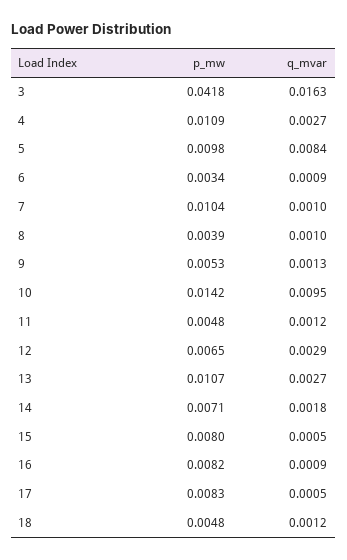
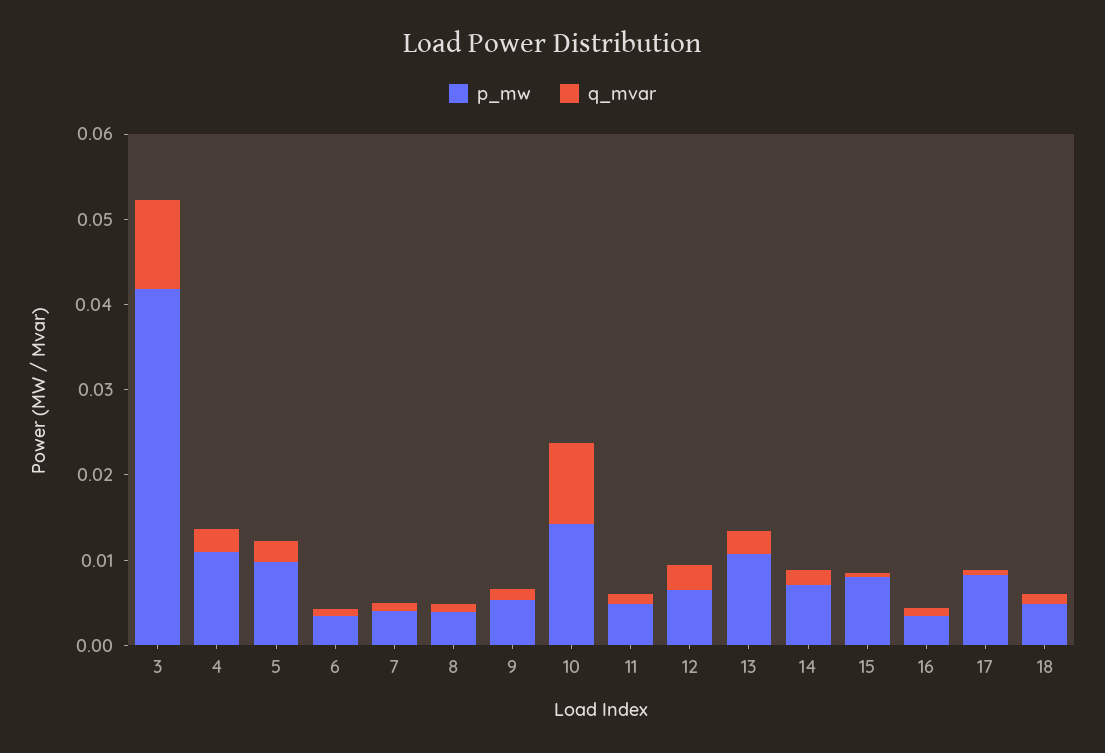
  {
    "p_mw": {
      "3": 0.0418,
      "4": 0.0109,
      "5": 0.0098,
      "6": 0.0034,
-     "7": 0.0104,
+     "7": 0.004,
      "8": 0.0039,
      "9": 0.0053,
      "10": 0.0142,
      "11": 0.0048,
      "12": 0.0065,
      "13": 0.0107,
      "14": 0.0071,
      "15": 0.008,
-     "16": 0.0082,
+     "16": 0.004,
      "17": 0.0083,
      "18": 0.0048
    },
    "q_mvar": {
-     "3": 0.0163,
+     "3": 0.01,
      "4": 0.0027,
-     "5": 0.0084,
+     "5": 0.002,
      "6": 0.0009,
      "7": 0.001,
      "8": 0.001,
      "9": 0.0013,
      "10": 0.0095,
      "11": 0.0012,
      "12": 0.0029,
      "13": 0.0027,
      "14": 0.0018,
      "15": 0.0005,
      "16": 0.0009,
      "17": 0.0005,
      "18": 0.0012
    }
  }

